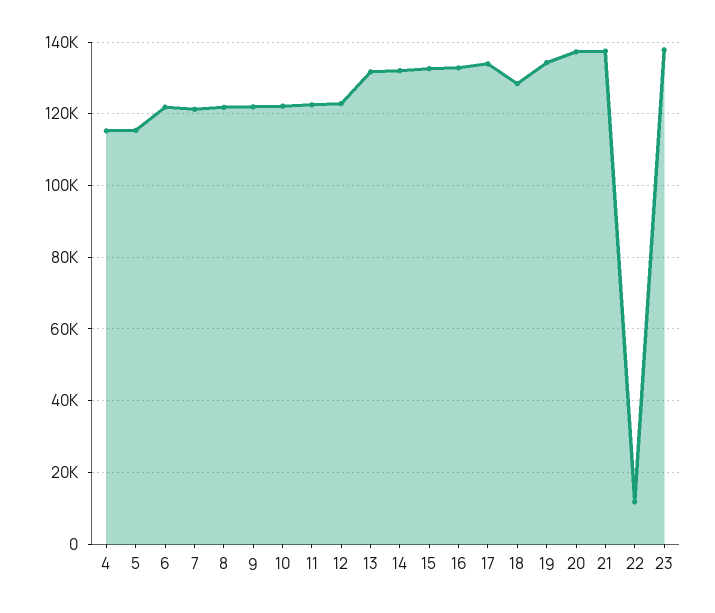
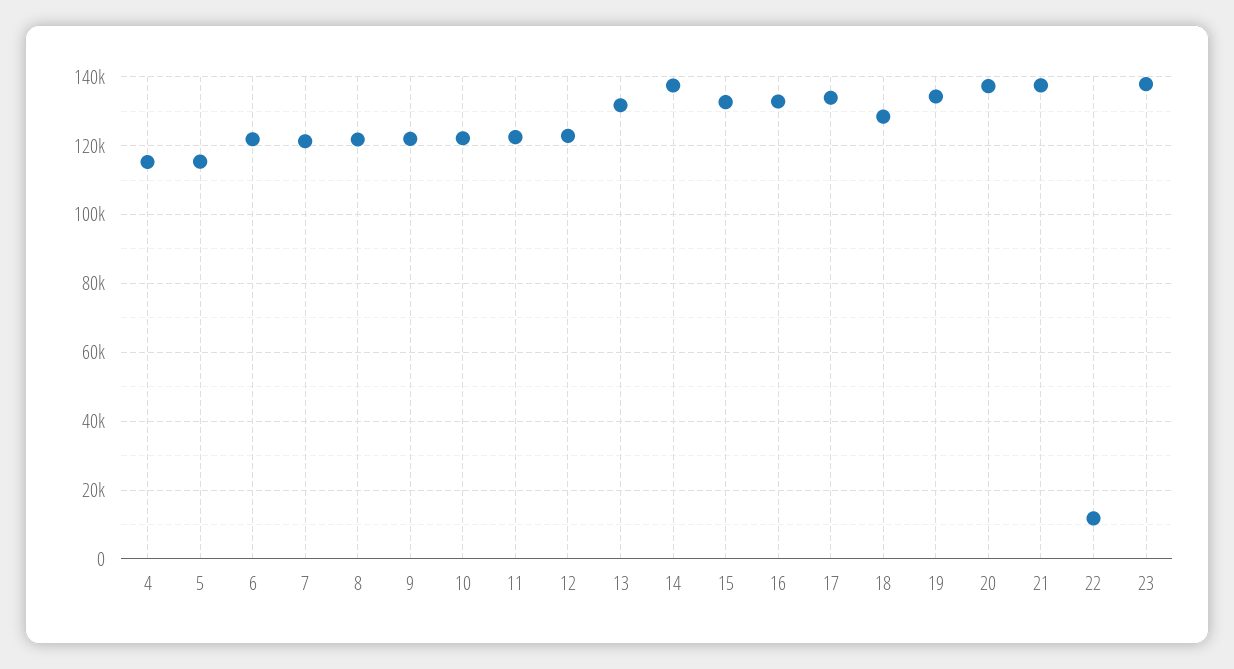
  {
    "4": 116000,
    "5": 116000,
    "6": 122000,
    "7": 122000,
    "8": 122000,
    "9": 122000,
    "10": 122000,
    "11": 122000,
    "12": 122000,
    "13": 132000,
-   "14": 132000,
+   "14": 138000,
    "15": 132000,
    "16": 132000,
    "17": 134000,
    "18": 128000,
    "19": 134000,
    "20": 138000,
    "21": 138000,
    "22": 12000,
    "23": 138000
  }

